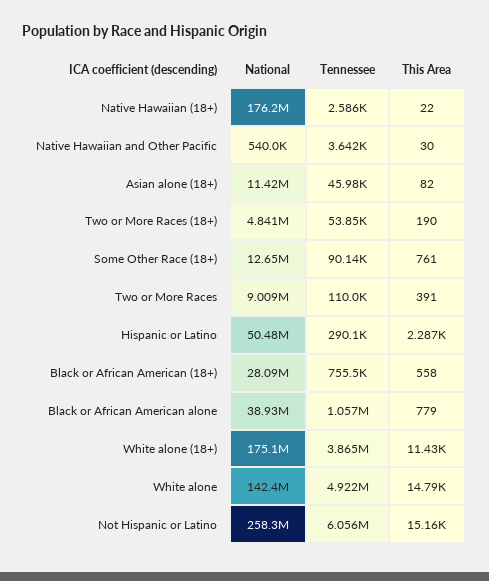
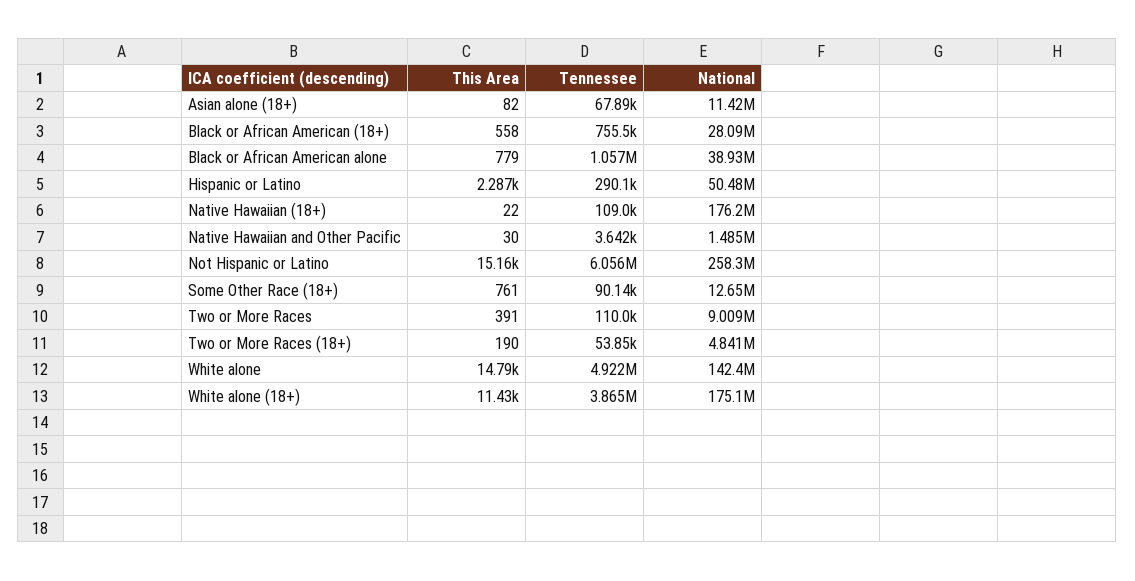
  {
    "National": {
      "Native Hawaiian (18+)": 176200000,
-     "Native Hawaiian and Other Pacific": 540000,
+     "Native Hawaiian and Other Pacific": 1485000,
      "Asian alone (18+)": 11420000,
      "Two or More Races (18+)": 4841000,
      "Some Other Race (18+)": 12650000,
      "Two or More Races": 9009000,
      "Hispanic or Latino": 50480000,
      "Black or African American (18+)": 28090000,
      "Black or African American alone": 38930000,
      "White alone (18+)": 175100000,
      "White alone": 142400000,
      "Not Hispanic or Latino": 258300000
    },
    "Tennessee": {
-     "Native Hawaiian (18+)": 2586,
+     "Native Hawaiian (18+)": 109000,
      "Native Hawaiian and Other Pacific": 3642,
-     "Asian alone (18+)": 45980,
+     "Asian alone (18+)": 67890,
      "Two or More Races (18+)": 53850,
      "Some Other Race (18+)": 90140,
      "Two or More Races": 110000,
      "Hispanic or Latino": 290100,
      "Black or African American (18+)": 755500,
      "Black or African American alone": 1057000,
      "White alone (18+)": 3865000,
      "White alone": 4922000,
      "Not Hispanic or Latino": 6056000
    },
    "This Area": {
      "Native Hawaiian (18+)": 22,
      "Native Hawaiian and Other Pacific": 30,
      "Asian alone (18+)": 82,
      "Two or More Races (18+)": 190,
      "Some Other Race (18+)": 761,
      "Two or More Races": 391,
      "Hispanic or Latino": 2287,
      "Black or African American (18+)": 558,
      "Black or African American alone": 779,
      "White alone (18+)": 11430,
      "White alone": 14790,
      "Not Hispanic or Latino": 15160
    }
  }

